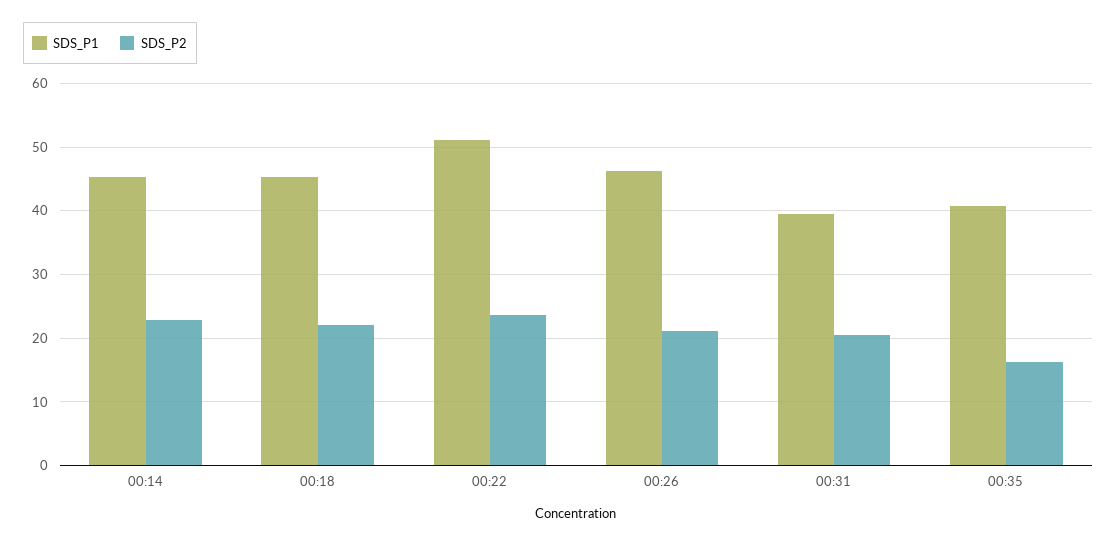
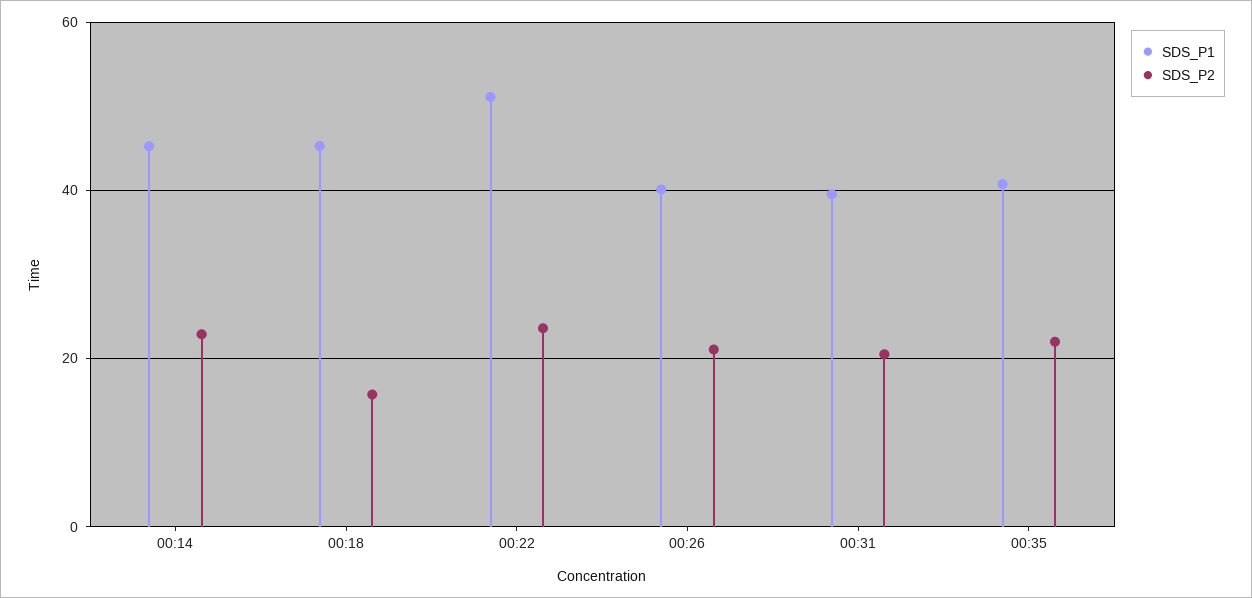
  {
    "SDS_P1": {
      "00:14": 45,
      "00:18": 45,
      "00:22": 51,
-     "00:26": 46,
+     "00:26": 40,
      "00:31": 40,
      "00:35": 41
    },
    "SDS_P2": {
      "00:14": 23,
-     "00:18": 22,
+     "00:18": 16,
      "00:22": 24,
      "00:26": 21,
      "00:31": 21,
-     "00:35": 16
+     "00:35": 22
    }
  }

